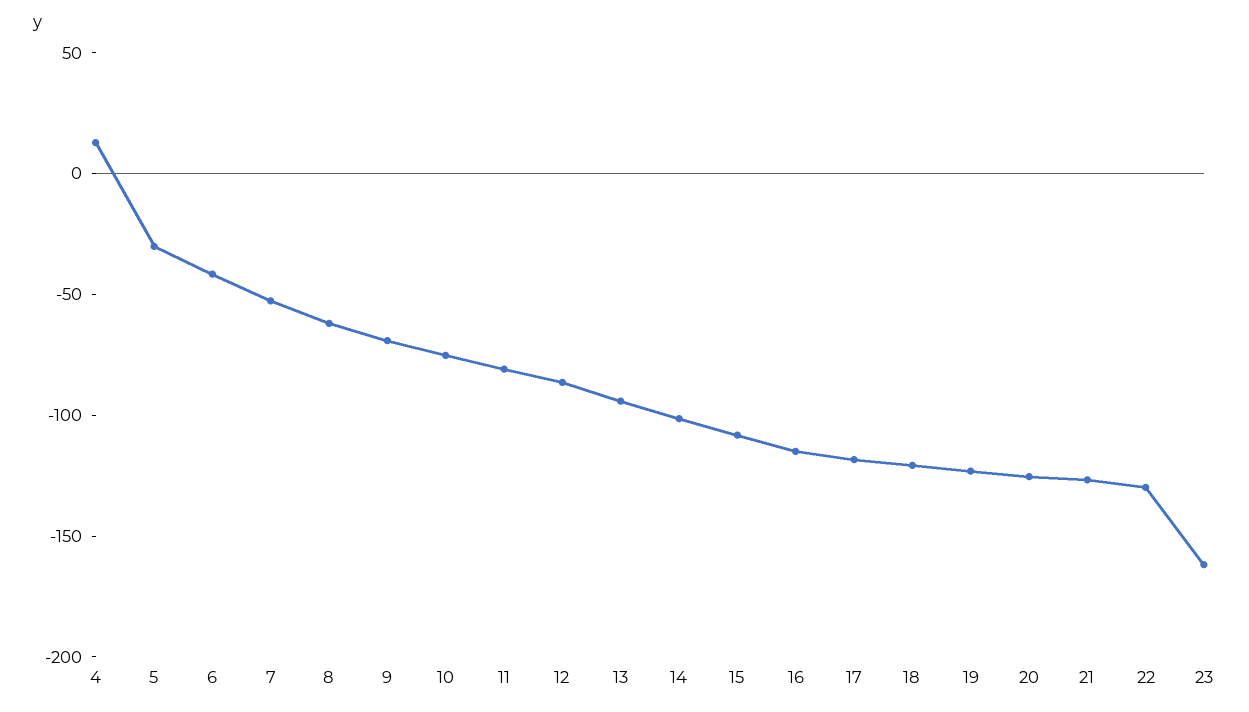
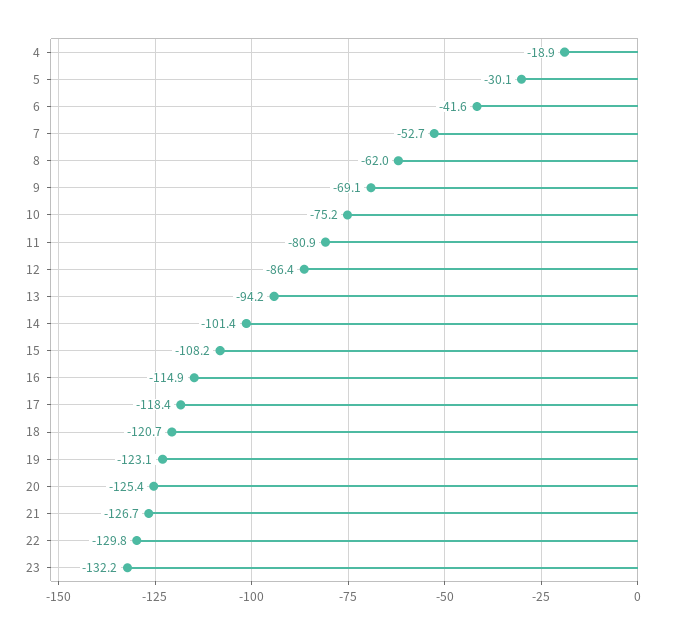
  {
-   "4": 10,
+   "4": -18.9,
    "5": -30.1,
    "6": -41.6,
    "7": -52.7,
    "8": -62,
    "9": -69.1,
    "10": -75.2,
    "11": -80.9,
    "12": -86.4,
    "13": -94.2,
    "14": -101.4,
    "15": -108.2,
    "16": -114.9,
    "17": -118.4,
    "18": -120.7,
    "19": -123.1,
    "20": -125.4,
    "21": -126.7,
    "22": -129.8,
-   "23": -160
+   "23": -132.2
  }

